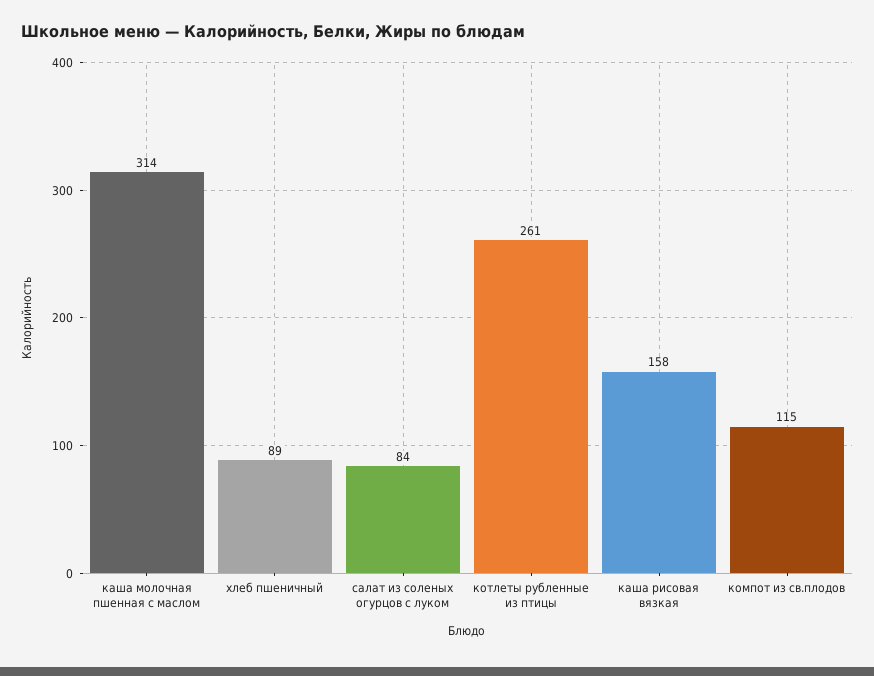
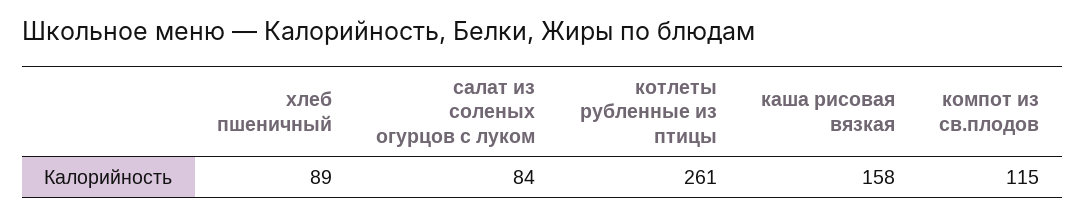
  {
-   "каша молочная пшенная с маслом": 314,
    "хлеб пшеничный": 89,
    "салат из соленых огурцов с луком": 84,
    "котлеты рубленные из птицы": 261,
    "каша рисовая вязкая": 158,
    "компот из св.плодов": 115
  }

